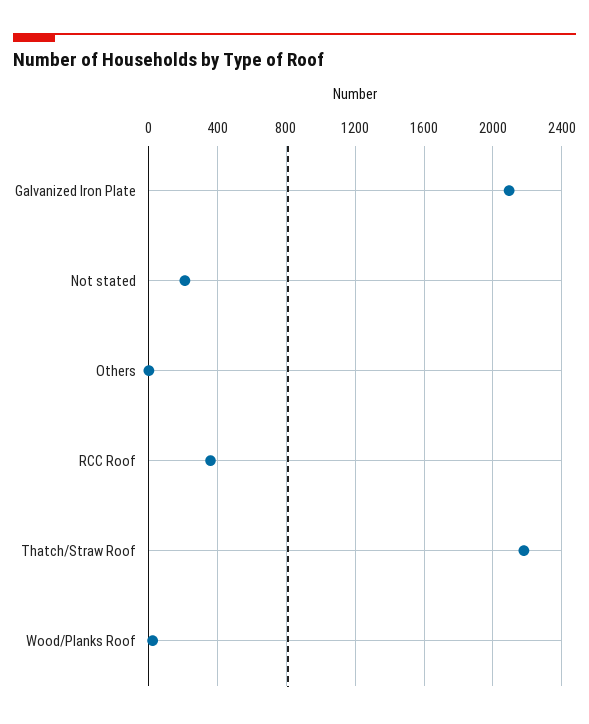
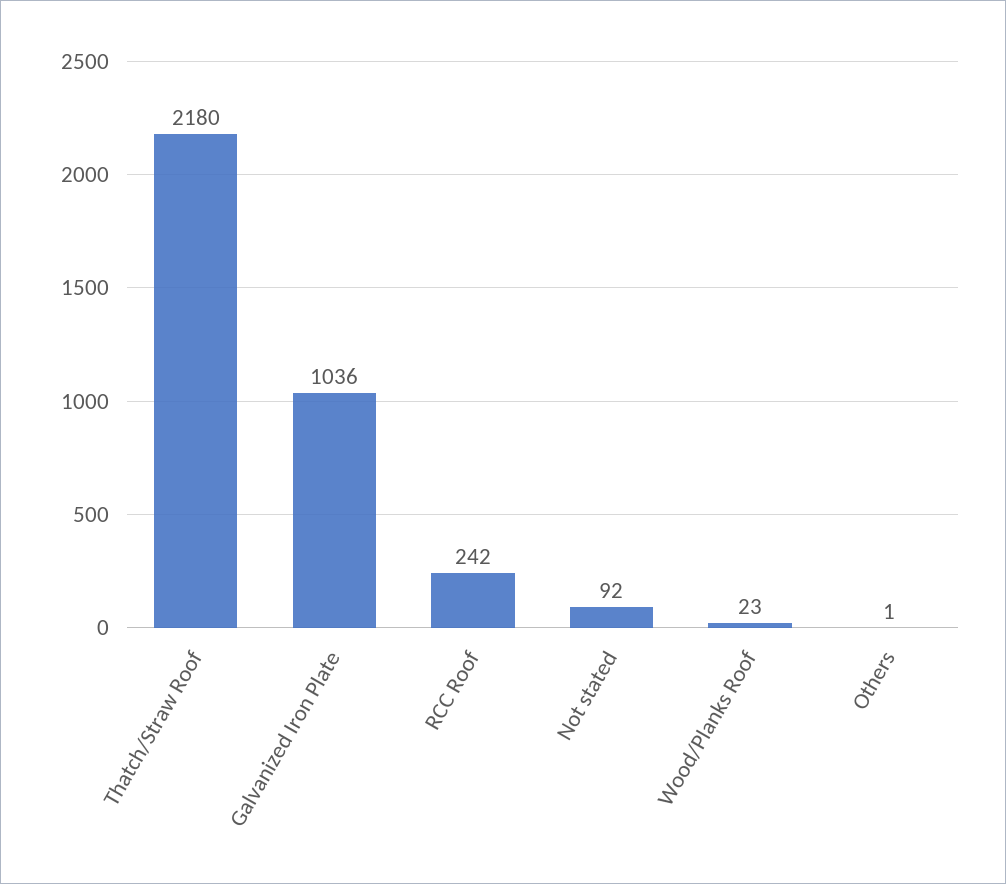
  {
-   "Galvanized Iron Plate": 2100,
+   "Galvanized Iron Plate": 1036,
-   "Not stated": 200,
+   "Not stated": 92,
    "Others": 1,
-   "RCC Roof": 350,
+   "RCC Roof": 242,
    "Thatch/Straw Roof": 2180,
    "Wood/Planks Roof": 23
  }

